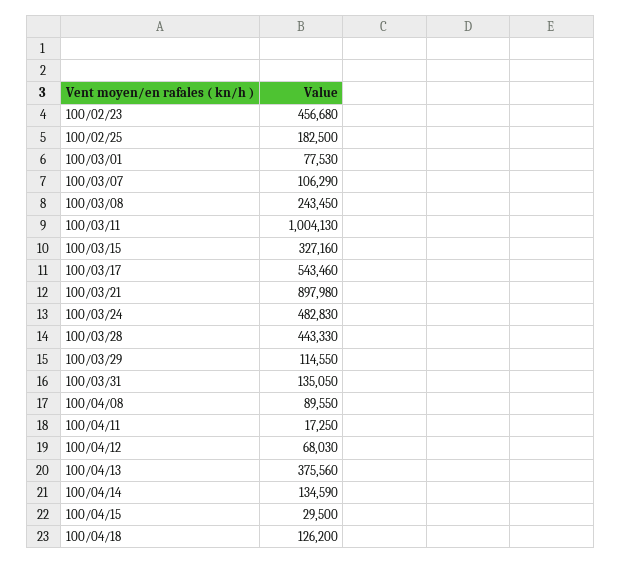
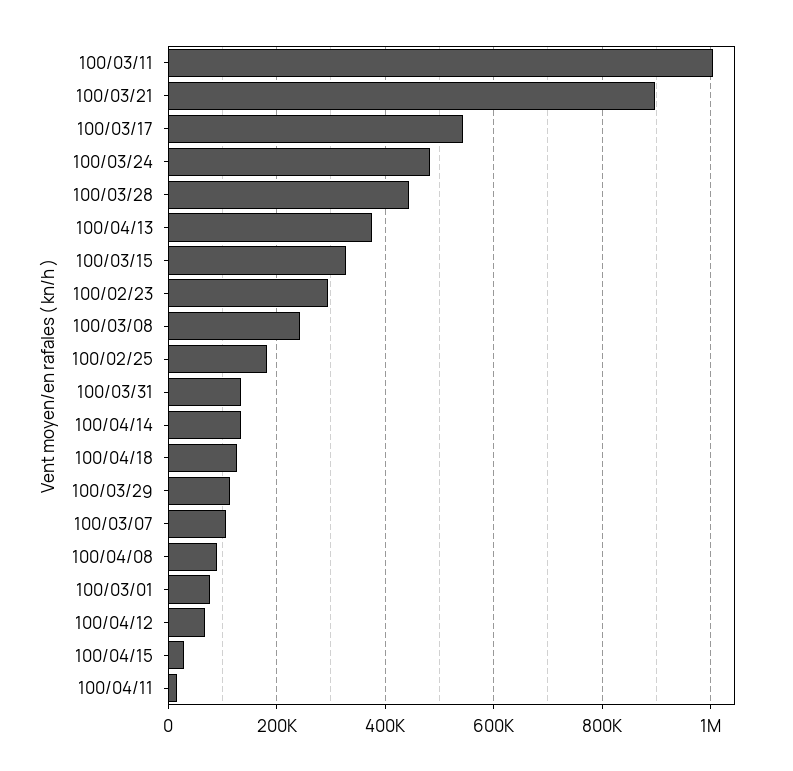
  {
-   "100/02/23": 456680,
+   "100/02/23": 300000,
    "100/02/25": 182500,
    "100/03/01": 77530,
    "100/03/07": 106290,
    "100/03/08": 243450,
    "100/03/11": 1004130,
    "100/03/15": 327160,
    "100/03/17": 543460,
    "100/03/21": 897980,
    "100/03/24": 482830,
    "100/03/28": 443330,
    "100/03/29": 114550,
    "100/03/31": 135050,
    "100/04/08": 89550,
    "100/04/11": 17250,
    "100/04/12": 68030,
    "100/04/13": 375560,
    "100/04/14": 134590,
    "100/04/15": 29500,
    "100/04/18": 126200
  }

